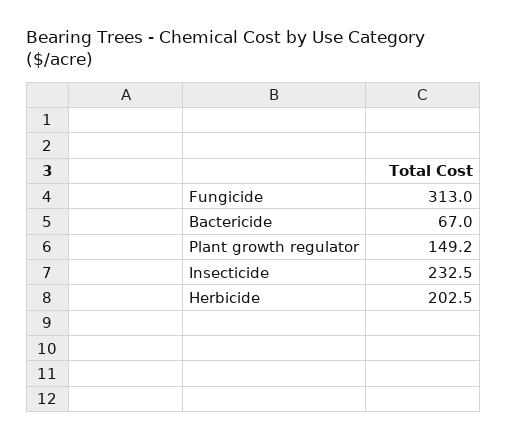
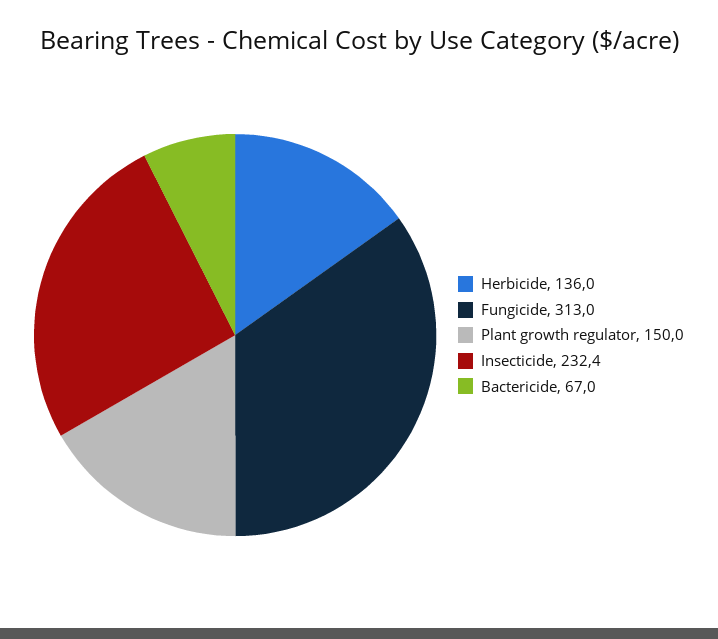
  {
    "Fungicide": 313,
    "Bactericide": 67,
-   "Plant growth regulator": 149.2,
+   "Plant growth regulator": 150,
-   "Insecticide": 232.5,
+   "Insecticide": 232.4,
-   "Herbicide": 202.5
+   "Herbicide": 136
  }

